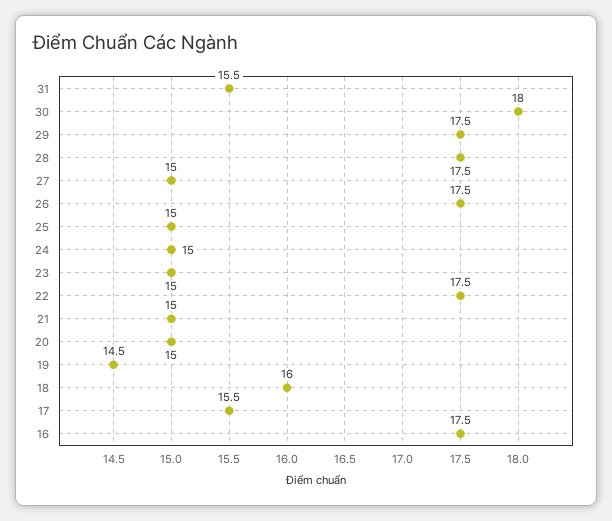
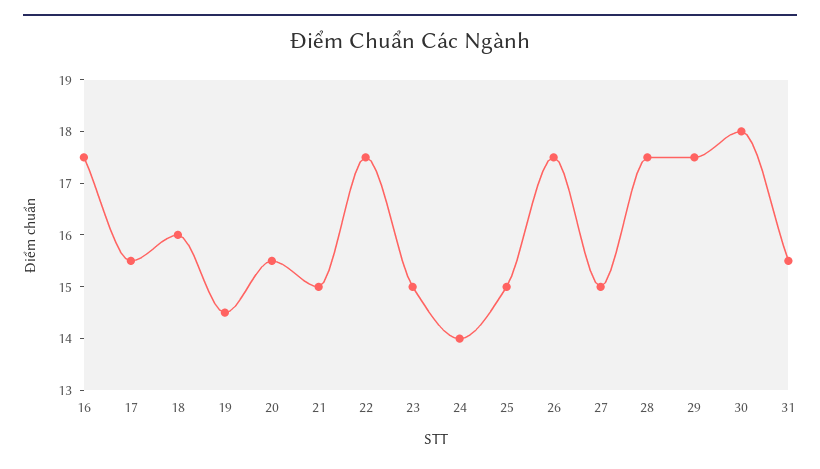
  {
    "31": 15.5,
    "30": 18,
    "29": 17.5,
    "28": 17.5,
    "27": 15,
    "26": 17.5,
    "25": 15,
-   "24": 15,
+   "24": 14,
    "23": 15,
    "22": 17.5,
    "21": 15,
-   "20": 15,
+   "20": 15.5,
    "19": 14.5,
    "18": 16,
    "17": 15.5,
    "16": 17.5
  }

